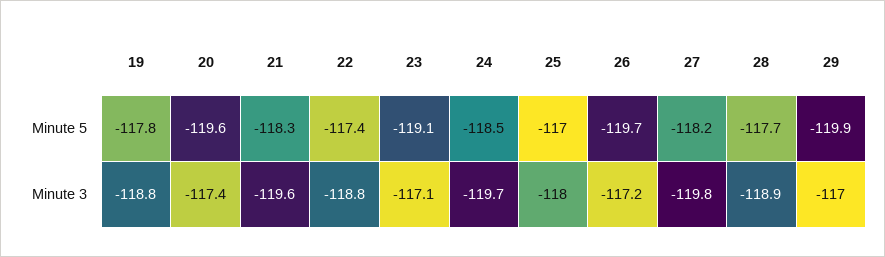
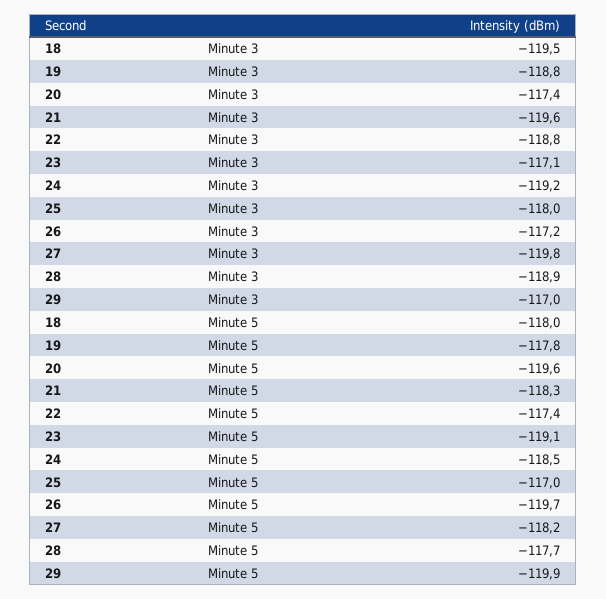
  {
    "19": {
      "Minute 5": -117.8,
      "Minute 3": -118.8
    },
    "20": {
      "Minute 5": -119.6,
      "Minute 3": -117.4
    },
    "21": {
      "Minute 5": -118.3,
      "Minute 3": -119.6
    },
    "22": {
      "Minute 5": -117.4,
      "Minute 3": -118.8
    },
    "23": {
      "Minute 5": -119.1,
      "Minute 3": -117.1
    },
    "24": {
      "Minute 5": -118.5,
-     "Minute 3": -119.7
+     "Minute 3": -119.2
    },
    "25": {
      "Minute 5": -117,
      "Minute 3": -118
    },
    "26": {
      "Minute 5": -119.7,
      "Minute 3": -117.2
    },
    "27": {
      "Minute 5": -118.2,
      "Minute 3": -119.8
    },
    "28": {
      "Minute 5": -117.7,
      "Minute 3": -118.9
    },
    "29": {
      "Minute 5": -119.9,
      "Minute 3": -117
-   }
+   },
+   "18": {
+     "Minute 3": -119.5,
+     "Minute 5": -118
+   }
  }

